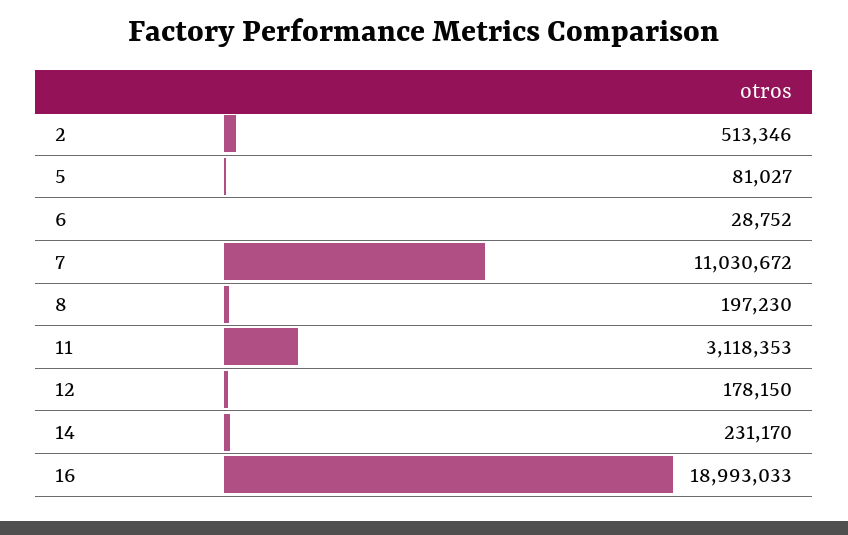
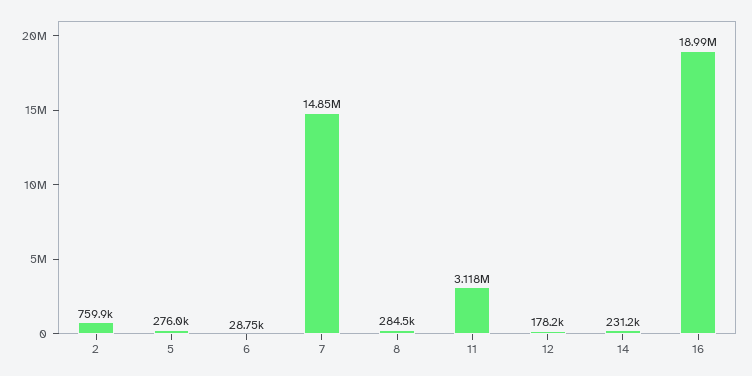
  {
-   "2": 513346,
+   "2": 759900,
-   "5": 81027,
+   "5": 276000,
    "6": 28752,
-   "7": 11030672,
+   "7": 14850000,
-   "8": 197230,
+   "8": 284500,
    "11": 3118353,
    "12": 178150,
    "14": 231170,
    "16": 18993033
  }

